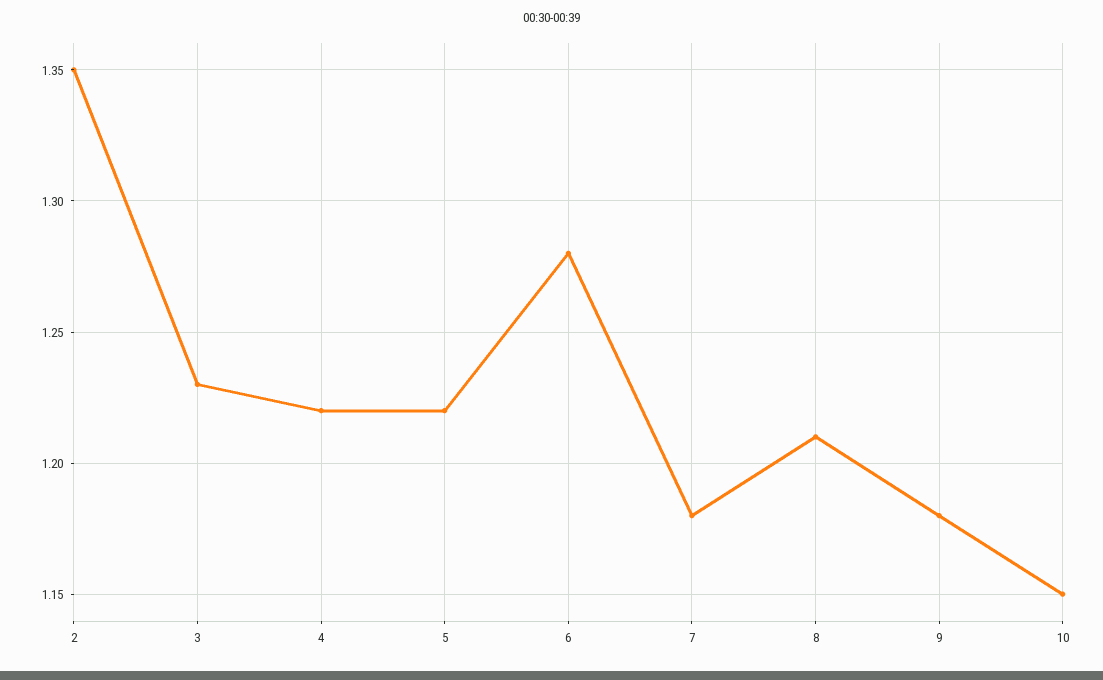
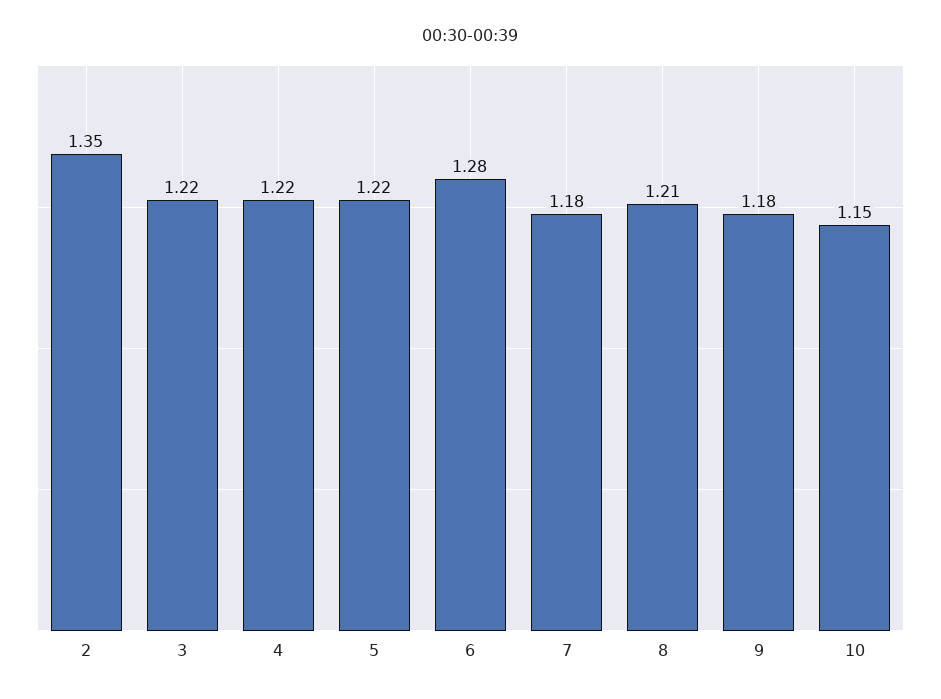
  {
    "2": 1.35,
-   "3": 1.23,
+   "3": 1.22,
    "4": 1.22,
    "5": 1.22,
    "6": 1.28,
    "7": 1.18,
    "8": 1.21,
    "9": 1.18,
    "10": 1.15
  }

